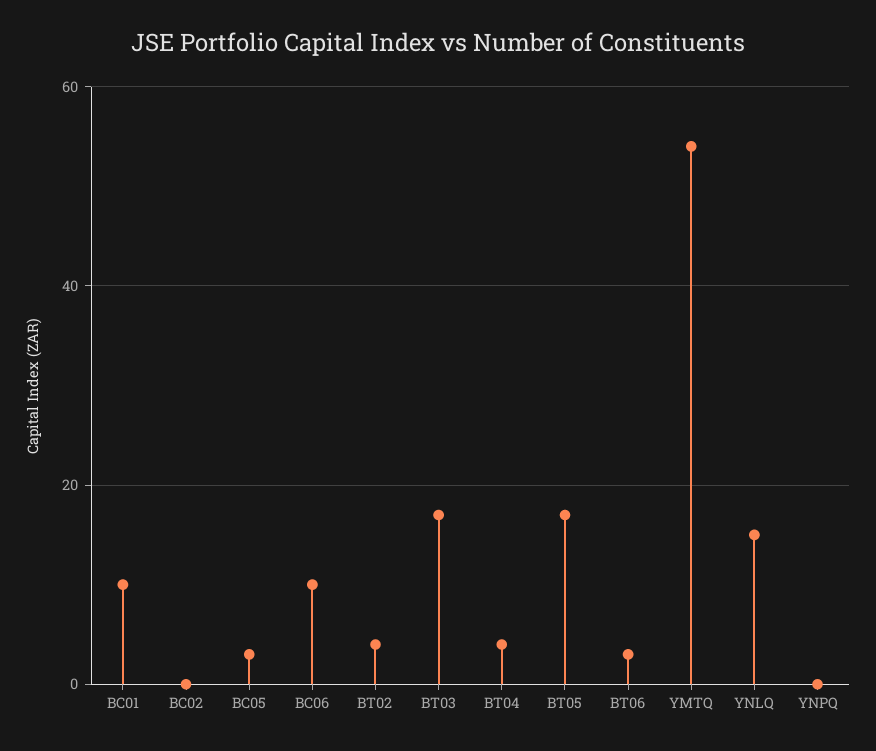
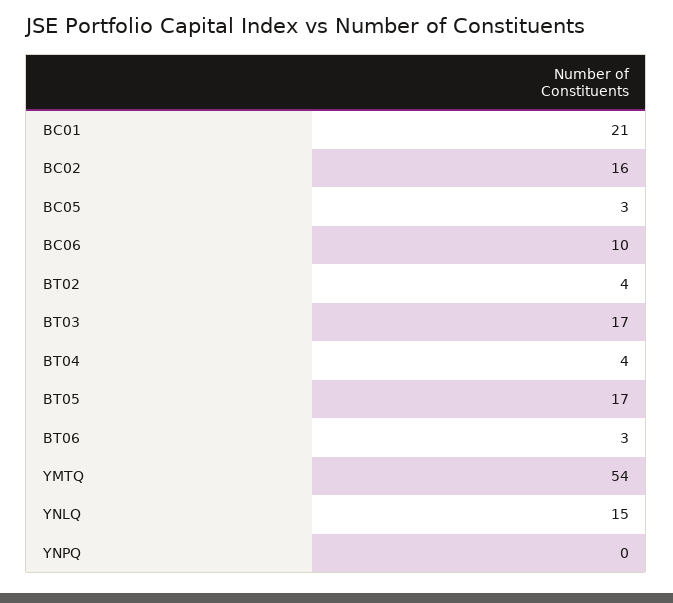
  {
-   "BC01": 10,
+   "BC01": 21,
-   "BC02": 0,
+   "BC02": 16,
    "BC05": 3,
    "BC06": 10,
    "BT02": 4,
    "BT03": 17,
    "BT04": 4,
    "BT05": 17,
    "BT06": 3,
    "YMTQ": 54,
    "YNLQ": 15,
    "YNPQ": 0
  }

